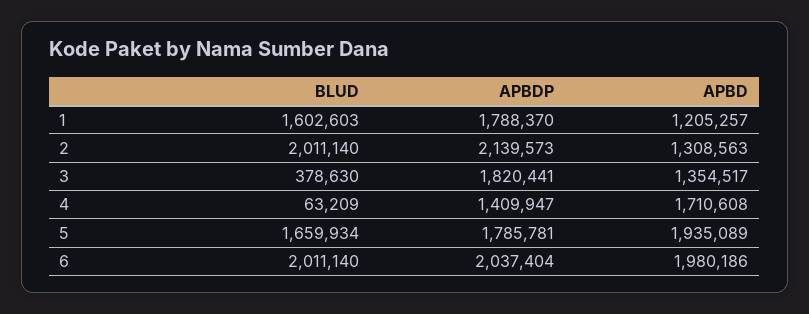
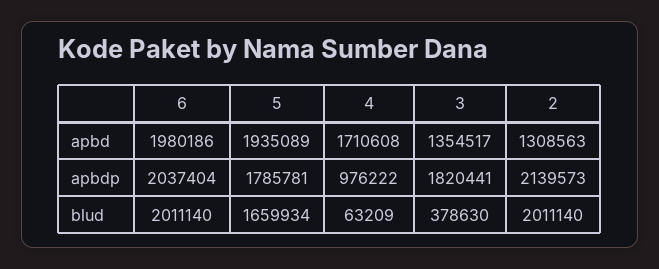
  {
    "BLUD": {
-     "1": 1602603,
      "2": 2011140,
      "3": 378630,
      "4": 63209,
      "5": 1659934,
      "6": 2011140
    },
    "APBDP": {
-     "1": 1788370,
      "2": 2139573,
      "3": 1820441,
-     "4": 1409947,
+     "4": 976222,
      "5": 1785781,
      "6": 2037404
    },
    "APBD": {
-     "1": 1205257,
      "2": 1308563,
      "3": 1354517,
      "4": 1710608,
      "5": 1935089,
      "6": 1980186
    }
  }

